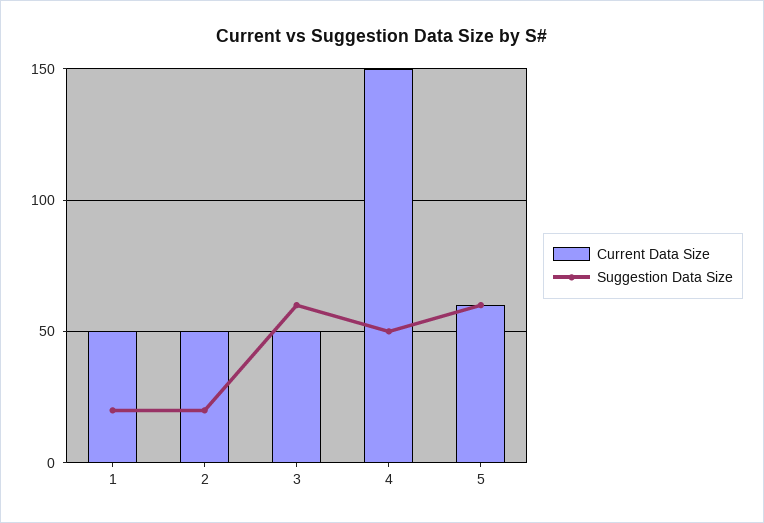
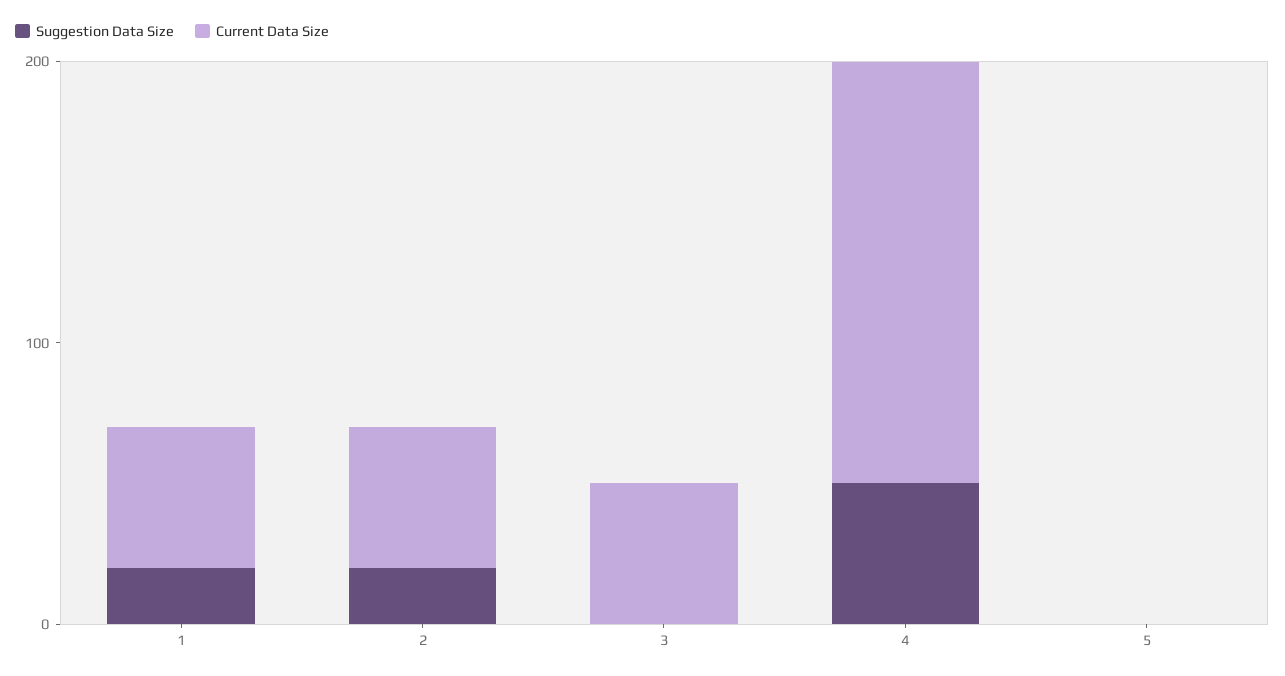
  {
    "Current Data Size": {
      "1": 50,
      "2": 50,
      "3": 50,
      "4": 150,
-     "5": 60
+     "5": 0
    },
    "Suggestion Data Size": {
      "1": 20,
      "2": 20,
-     "3": 60,
+     "3": 0,
      "4": 50,
-     "5": 60
+     "5": 0
    }
  }

